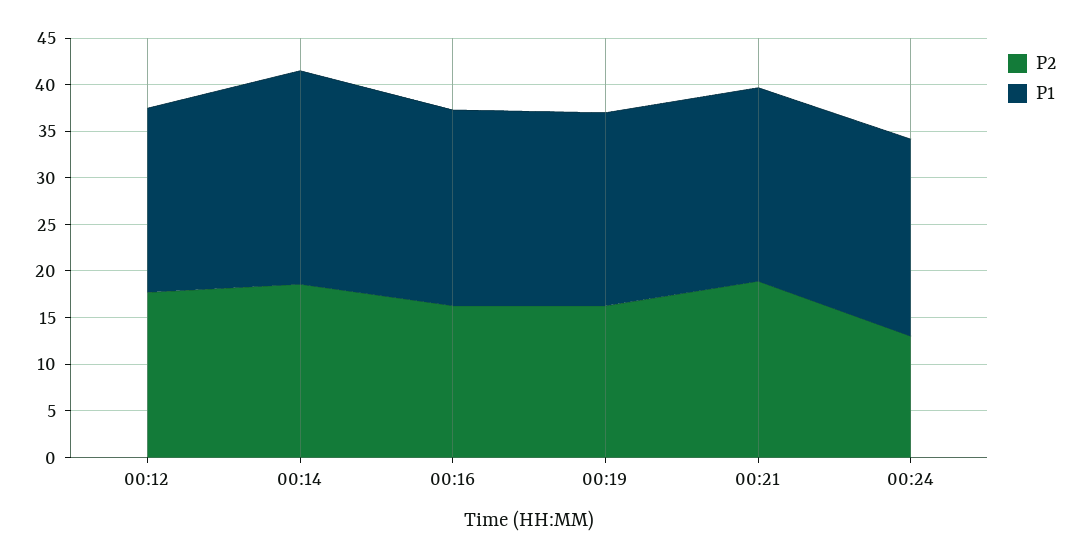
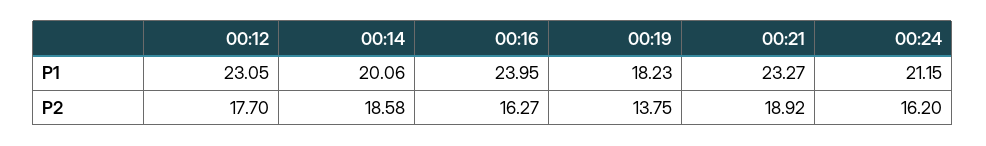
  {
    "P2": {
      "00:12": 17.7,
      "00:14": 18.58,
      "00:16": 16.27,
-     "00:19": 16,
+     "00:19": 13.75,
      "00:21": 18.92,
-     "00:24": 13
+     "00:24": 16.2
    },
    "P1": {
-     "00:12": 20,
+     "00:12": 23.05,
-     "00:14": 23,
+     "00:14": 20.06,
-     "00:16": 21,
+     "00:16": 23.95,
-     "00:19": 21,
+     "00:19": 18.23,
-     "00:21": 21,
+     "00:21": 23.27,
      "00:24": 21.15
    }
  }

